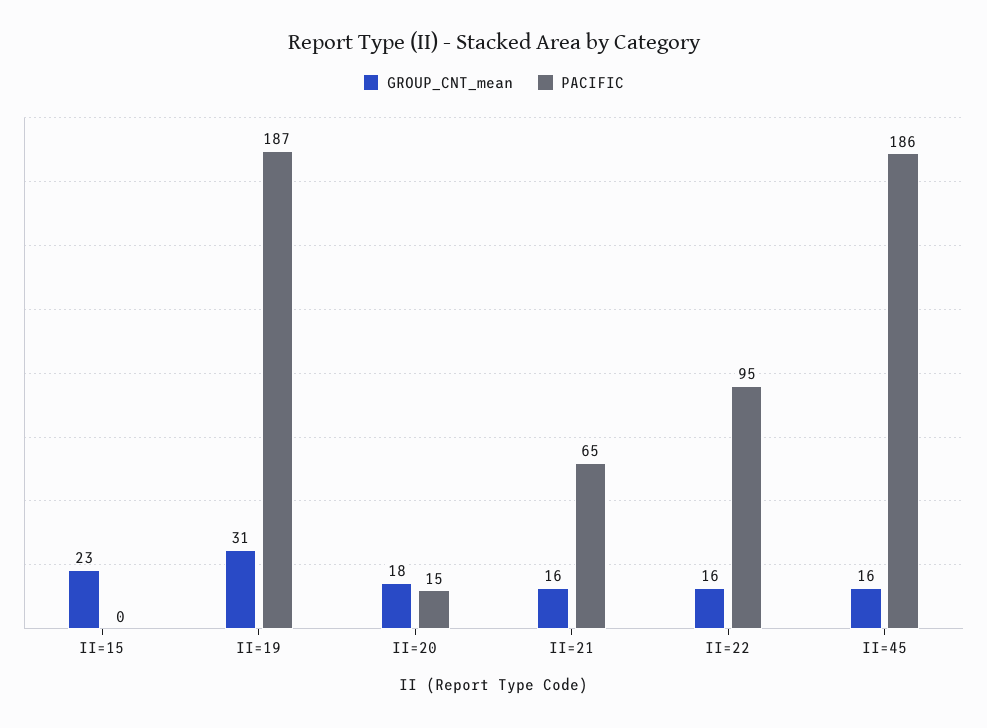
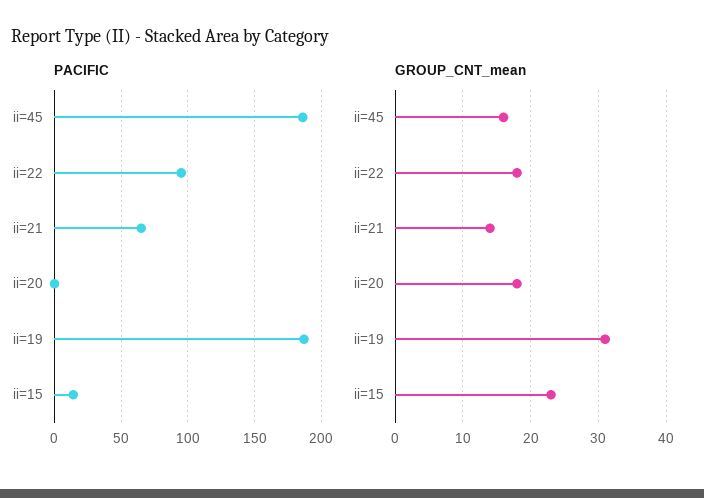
  {
    "GROUP_CNT_mean": {
      "II=15": 23,
      "II=19": 31,
      "II=20": 18,
-     "II=21": 16,
+     "II=21": 14,
-     "II=22": 16,
+     "II=22": 18,
      "II=45": 16
    },
    "PACIFIC": {
-     "II=15": 0,
+     "II=15": 15,
      "II=19": 187,
-     "II=20": 15,
+     "II=20": 0,
      "II=21": 65,
      "II=22": 95,
      "II=45": 186
    }
  }

